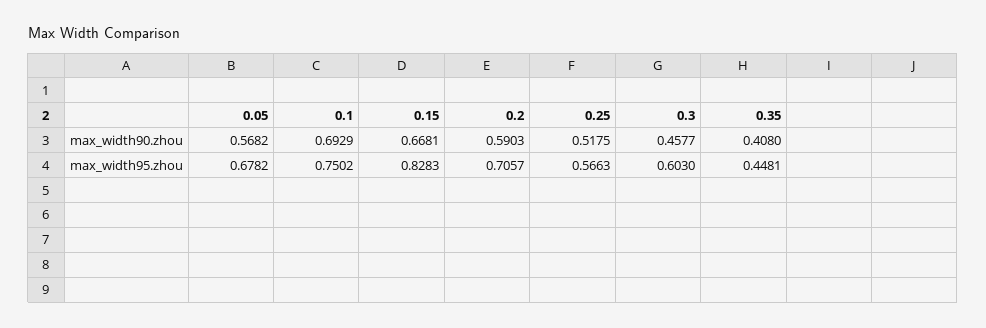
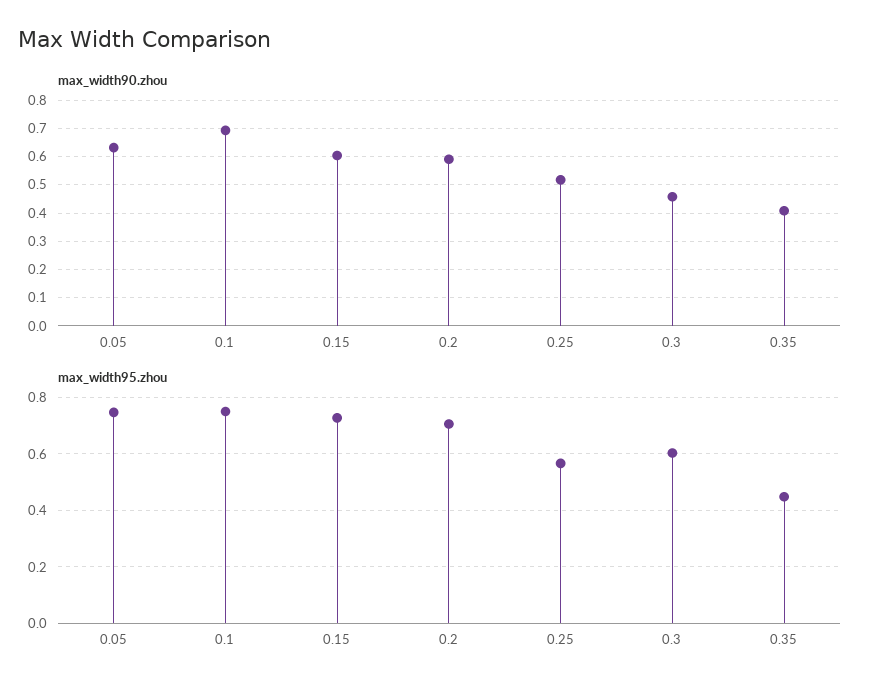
  {
    "max_width90.zhou": {
-     "0.05": 0.5682,
+     "0.05": 0.625,
      "0.1": 0.6929,
-     "0.15": 0.6681,
+     "0.15": 0.6,
      "0.2": 0.5903,
      "0.25": 0.5175,
      "0.3": 0.4577,
      "0.35": 0.408
    },
    "max_width95.zhou": {
-     "0.05": 0.6782,
+     "0.05": 0.75,
      "0.1": 0.7502,
-     "0.15": 0.8283,
+     "0.15": 0.725,
      "0.2": 0.7057,
      "0.25": 0.5663,
      "0.3": 0.603,
      "0.35": 0.4481
    }
  }

